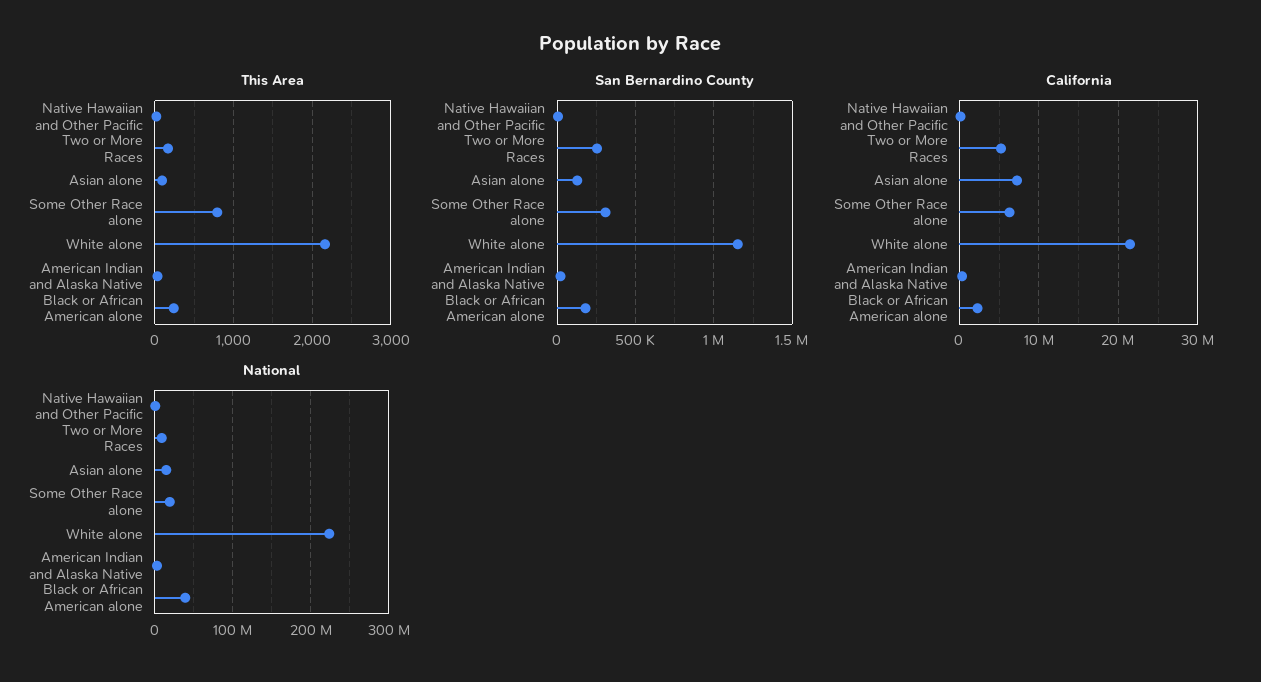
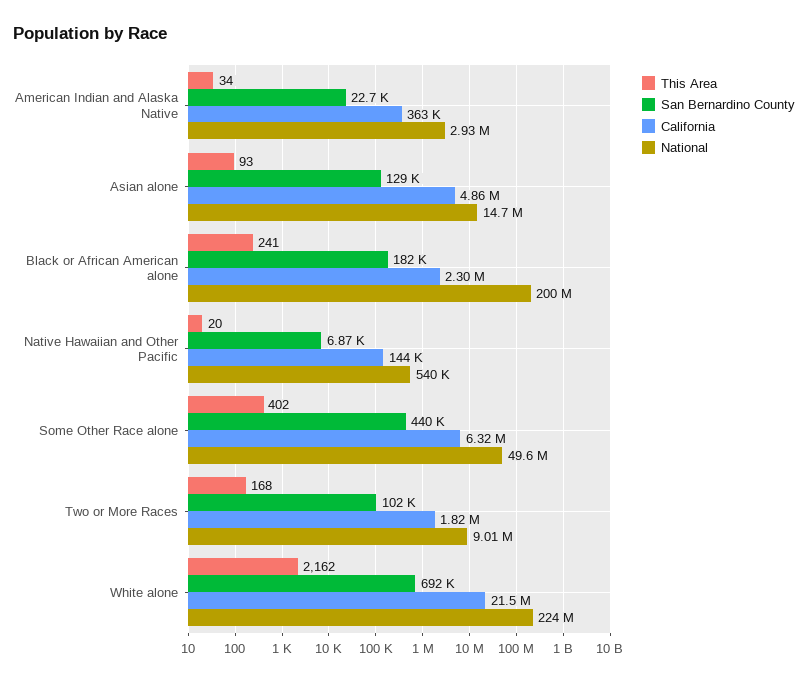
  {
    "This Area": {
      "Native Hawaiian and Other Pacific": 20,
      "Two or More Races": 168,
      "Asian alone": 93,
-     "Some Other Race alone": 800,
+     "Some Other Race alone": 402,
      "White alone": 2162,
      "American Indian and Alaska Native": 34,
      "Black or African American alone": 241
    },
    "San Bernardino County": {
      "Native Hawaiian and Other Pacific": 6870,
-     "Two or More Races": 250000,
+     "Two or More Races": 102000,
      "Asian alone": 129000,
-     "Some Other Race alone": 300000,
+     "Some Other Race alone": 440000,
-     "White alone": 1150000,
+     "White alone": 692000,
      "American Indian and Alaska Native": 22700,
      "Black or African American alone": 182000
    },
    "California": {
      "Native Hawaiian and Other Pacific": 144000,
-     "Two or More Races": 5000000,
+     "Two or More Races": 1820000,
-     "Asian alone": 7000000,
+     "Asian alone": 4860000,
      "Some Other Race alone": 6320000,
      "White alone": 21500000,
      "American Indian and Alaska Native": 363000,
      "Black or African American alone": 2300000
    },
    "National": {
      "Native Hawaiian and Other Pacific": 540000,
      "Two or More Races": 9010000,
      "Asian alone": 14700000,
-     "Some Other Race alone": 20000000,
+     "Some Other Race alone": 49600000,
      "White alone": 224000000,
      "American Indian and Alaska Native": 2930000,
-     "Black or African American alone": 40000000
+     "Black or African American alone": 200000000
    }
  }

